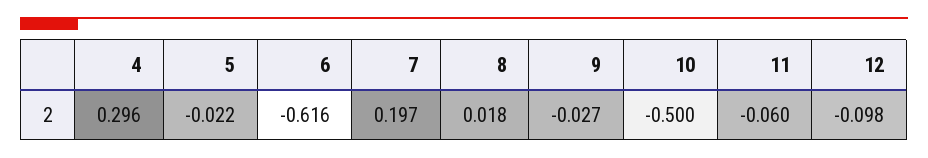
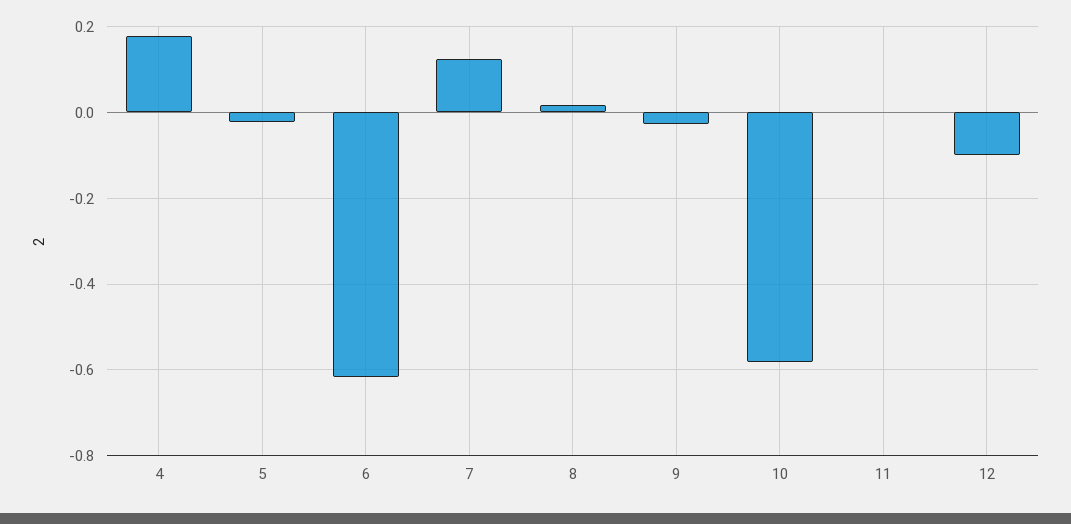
  {
-   "4": 0.296,
+   "4": 0.18,
    "5": -0.022,
    "6": -0.616,
-   "7": 0.197,
+   "7": 0.12,
    "8": 0.018,
    "9": -0.027,
-   "10": -0.5,
+   "10": -0.58,
-   "11": -0.06,
+   "11": 0,
    "12": -0.098
  }

